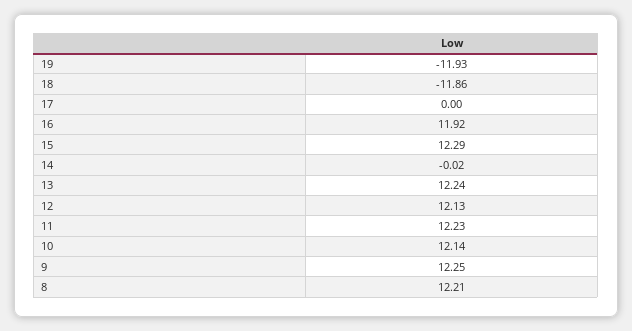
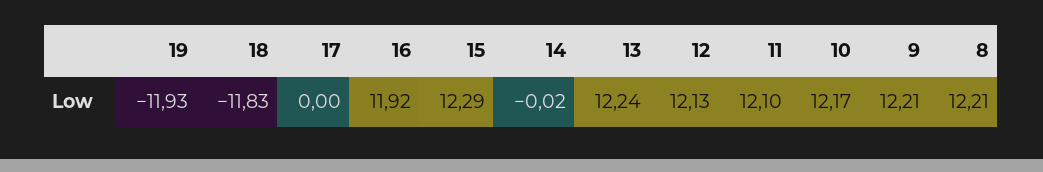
  {
    "19": -11.93,
-   "18": -11.86,
+   "18": -11.83,
    "17": 0,
    "16": 11.92,
    "15": 12.29,
    "14": -0.02,
    "13": 12.24,
    "12": 12.13,
-   "11": 12.23,
+   "11": 12.1,
-   "10": 12.14,
+   "10": 12.17,
-   "9": 12.25,
+   "9": 12.21,
    "8": 12.21
  }

